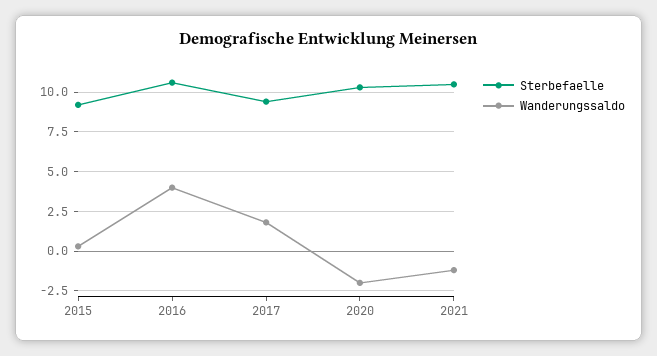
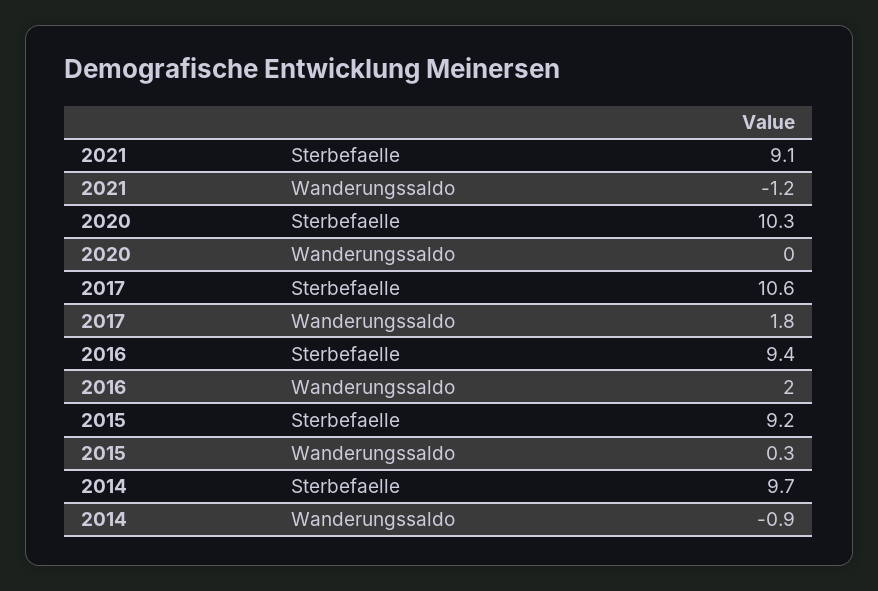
  {
    "Sterbefaelle": {
      "2015": 9.2,
-     "2016": 10.5,
+     "2016": 9.4,
-     "2017": 9.5,
+     "2017": 10.6,
      "2020": 10.3,
-     "2021": 10.5
+     "2021": 9.1,
+     "2014": 9.7
    },
    "Wanderungssaldo": {
      "2015": 0.3,
-     "2016": 4,
+     "2016": 2,
      "2017": 1.8,
-     "2020": -2,
+     "2020": 0,
-     "2021": -1.2
+     "2021": -1.2,
+     "2014": -0.9
    }
  }

